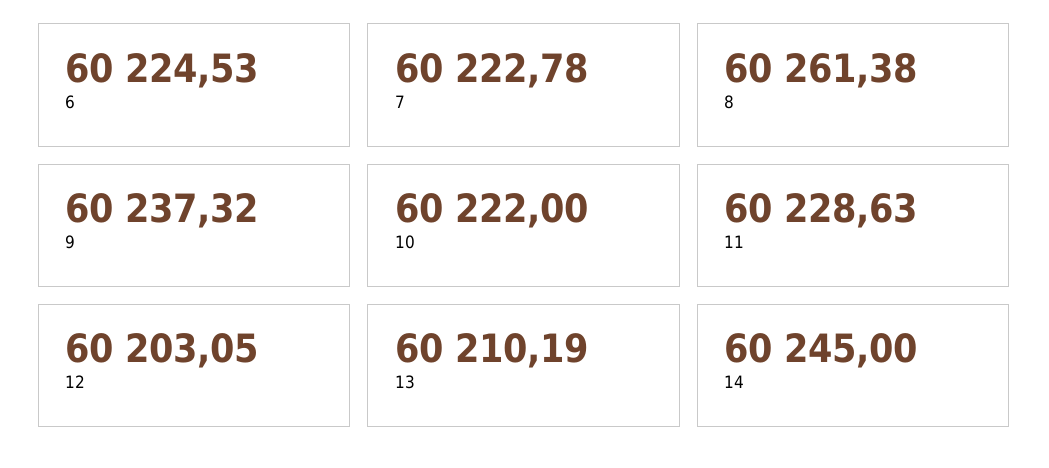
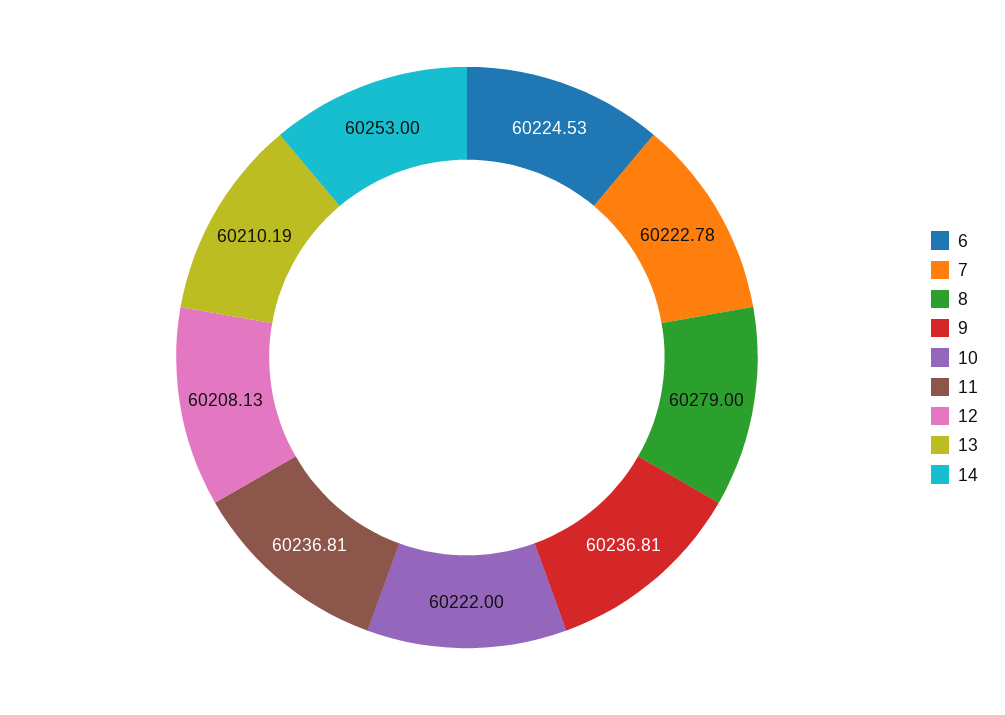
  {
    "6": 60224.53,
    "7": 60222.78,
-   "8": 60261.38,
+   "8": 60279,
-   "9": 60237.32,
+   "9": 60236.81,
    "10": 60222,
-   "11": 60228.63,
+   "11": 60236.81,
-   "12": 60203.05,
+   "12": 60208.13,
    "13": 60210.19,
-   "14": 60245
+   "14": 60253
  }

